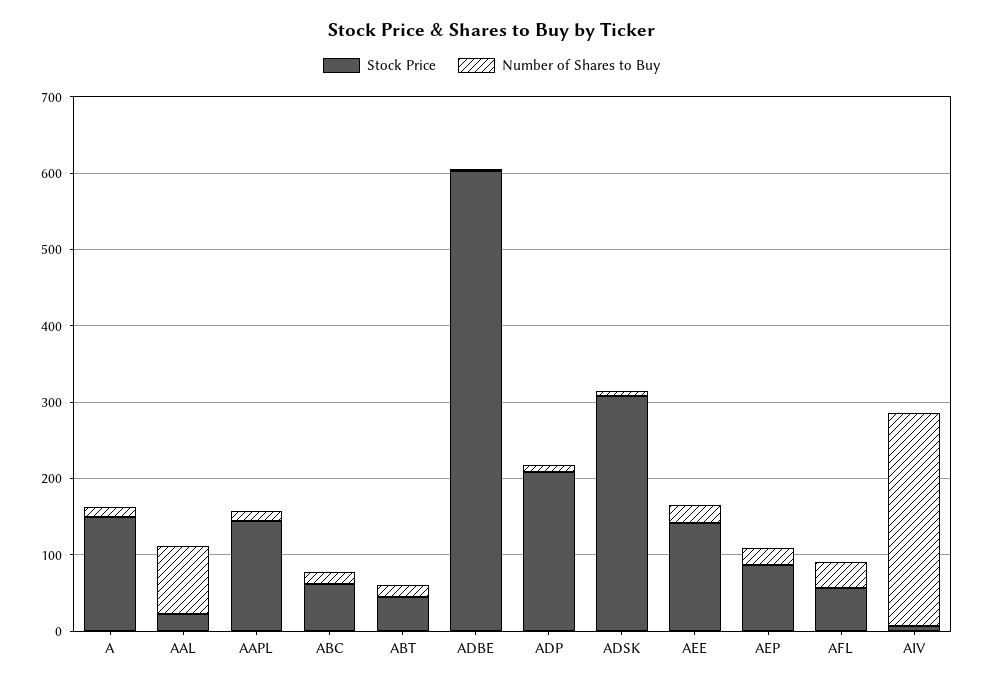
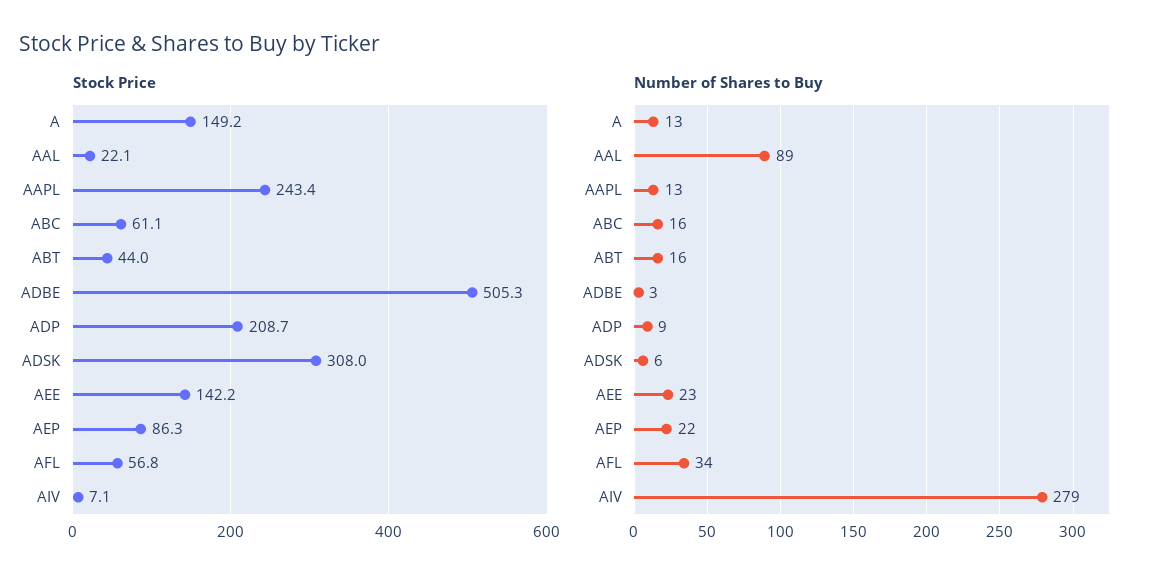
  {
    "Stock Price": {
      "A": 149.2,
      "AAL": 22.1,
-     "AAPL": 140,
+     "AAPL": 243.4,
      "ABC": 61.1,
      "ABT": 44,
-     "ADBE": 600,
+     "ADBE": 505.3,
      "ADP": 208.7,
      "ADSK": 308,
      "AEE": 142.2,
      "AEP": 86.3,
      "AFL": 56.8,
      "AIV": 7.1
    },
    "Number of Shares to Buy": {
      "A": 13,
      "AAL": 89,
      "AAPL": 13,
      "ABC": 16,
      "ABT": 16,
      "ADBE": 3,
      "ADP": 9,
      "ADSK": 6,
      "AEE": 23,
      "AEP": 22,
      "AFL": 34,
      "AIV": 279
    }
  }

